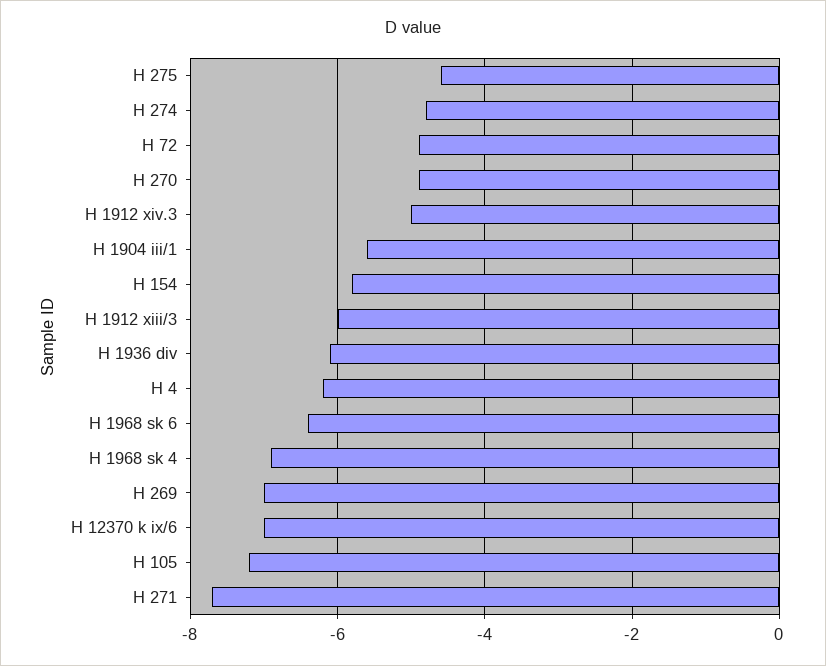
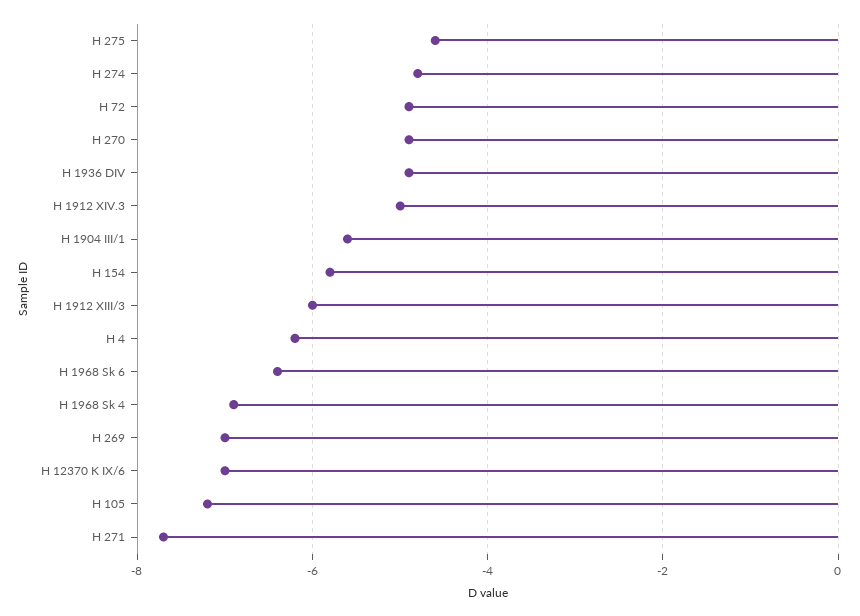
  {
    "H 275": -4.5,
    "H 274": -5,
    "H 72": -5,
    "H 270": -5,
    "H 1912 xiv.3": -5,
    "H 1904 iii/1": -5.5,
    "H 154": -6,
    "H 1912 xiii/3": -6,
-   "H 1936 div": -6,
+   "H 1936 div": -5,
    "H 4": -6,
    "H 1968 sk 6": -6.5,
    "H 1968 sk 4": -7,
    "H 269": -7,
    "H 12370 k ix/6": -7,
    "H 105": -7,
    "H 271": -7.5
  }

